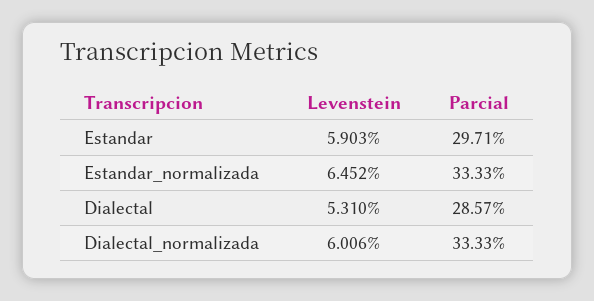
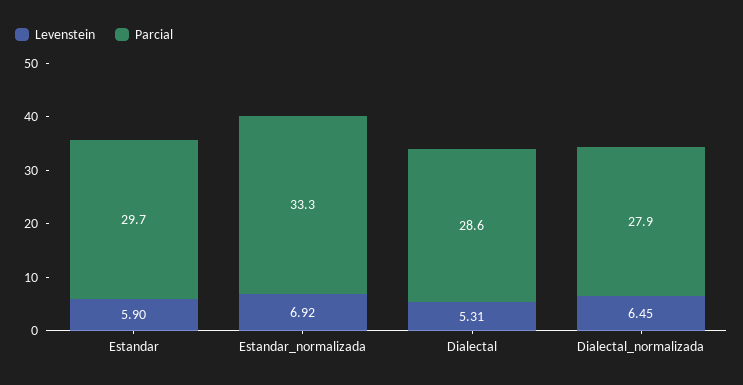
  {
    "Levenstein": {
      "Estandar": 5.903,
-     "Estandar_normalizada": 6.452,
+     "Estandar_normalizada": 6.92,
      "Dialectal": 5.31,
-     "Dialectal_normalizada": 6.006
+     "Dialectal_normalizada": 6.45
    },
    "Parcial": {
      "Estandar": 29.71,
      "Estandar_normalizada": 33.33,
      "Dialectal": 28.57,
-     "Dialectal_normalizada": 33.33
+     "Dialectal_normalizada": 27.9
    }
  }

